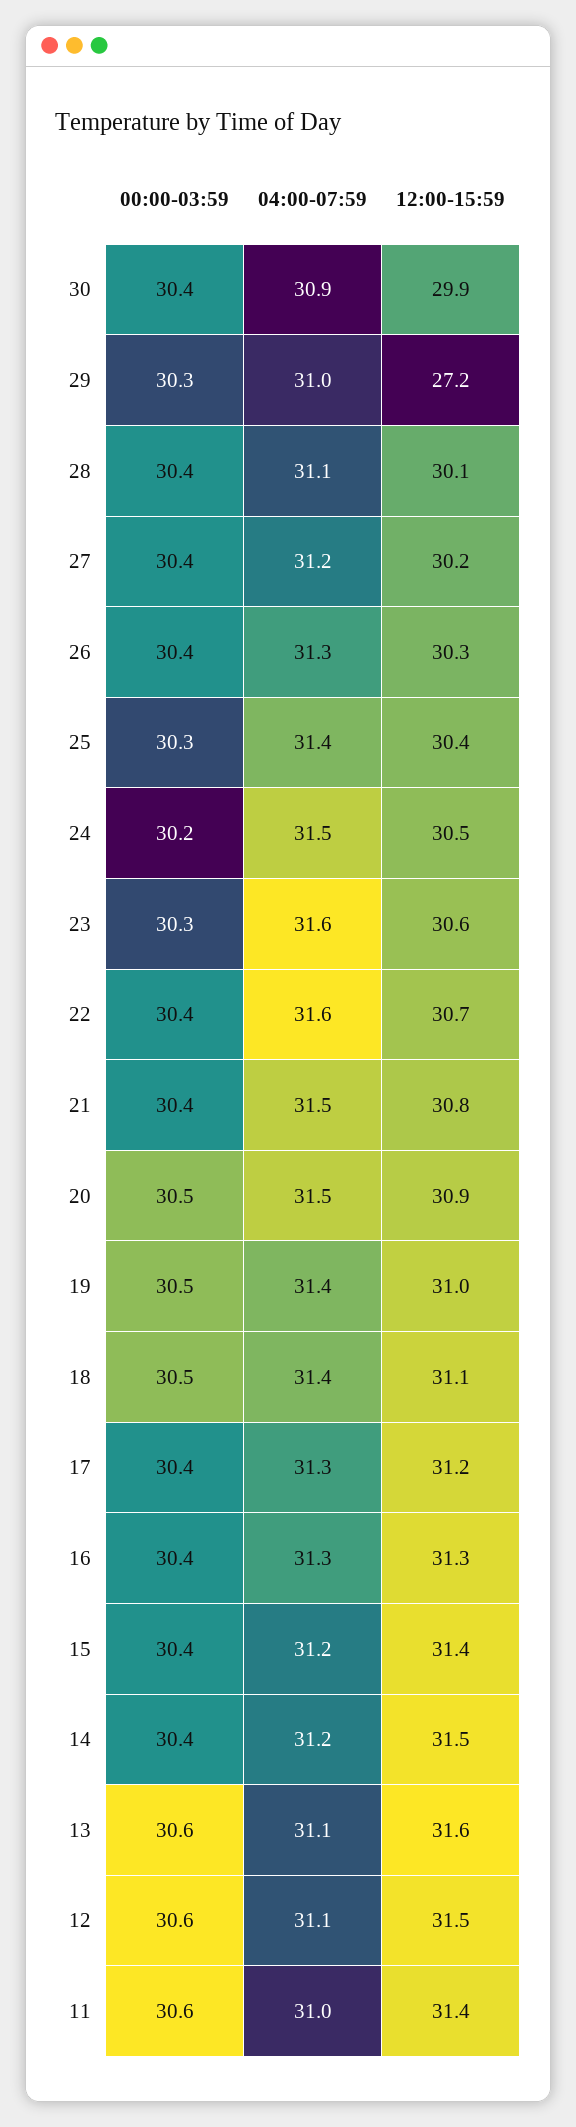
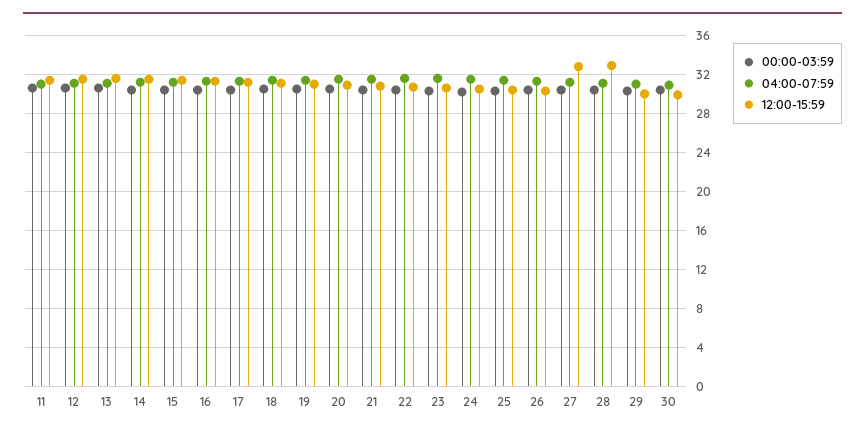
  {
    "00:00-03:59": {
      "30": 30.4,
      "29": 30.3,
      "28": 30.4,
      "27": 30.4,
      "26": 30.4,
      "25": 30.3,
      "24": 30.2,
      "23": 30.3,
      "22": 30.4,
      "21": 30.4,
      "20": 30.5,
      "19": 30.5,
      "18": 30.5,
      "17": 30.4,
      "16": 30.4,
      "15": 30.4,
      "14": 30.4,
      "13": 30.6,
      "12": 30.6,
      "11": 30.6
    },
    "04:00-07:59": {
      "30": 30.9,
      "29": 31,
      "28": 31.1,
      "27": 31.2,
      "26": 31.3,
      "25": 31.4,
      "24": 31.5,
      "23": 31.6,
      "22": 31.6,
      "21": 31.5,
      "20": 31.5,
      "19": 31.4,
      "18": 31.4,
      "17": 31.3,
      "16": 31.3,
      "15": 31.2,
      "14": 31.2,
      "13": 31.1,
      "12": 31.1,
      "11": 31
    },
    "12:00-15:59": {
      "30": 29.9,
-     "29": 27.2,
+     "29": 30,
-     "28": 30.1,
+     "28": 33,
-     "27": 30.2,
+     "27": 33,
      "26": 30.3,
      "25": 30.4,
      "24": 30.5,
      "23": 30.6,
      "22": 30.7,
      "21": 30.8,
      "20": 30.9,
      "19": 31,
      "18": 31.1,
      "17": 31.2,
      "16": 31.3,
      "15": 31.4,
      "14": 31.5,
      "13": 31.6,
      "12": 31.5,
      "11": 31.4
    }
  }

